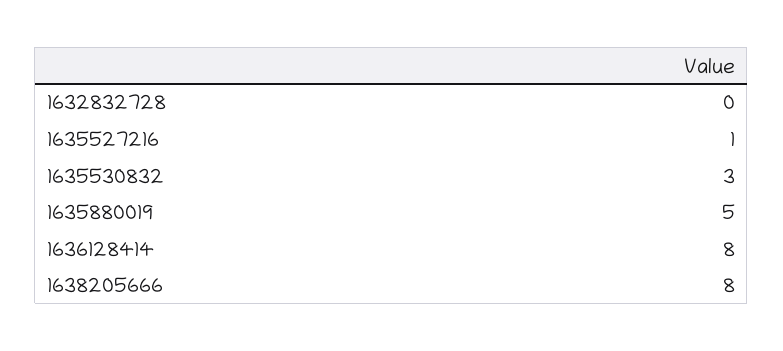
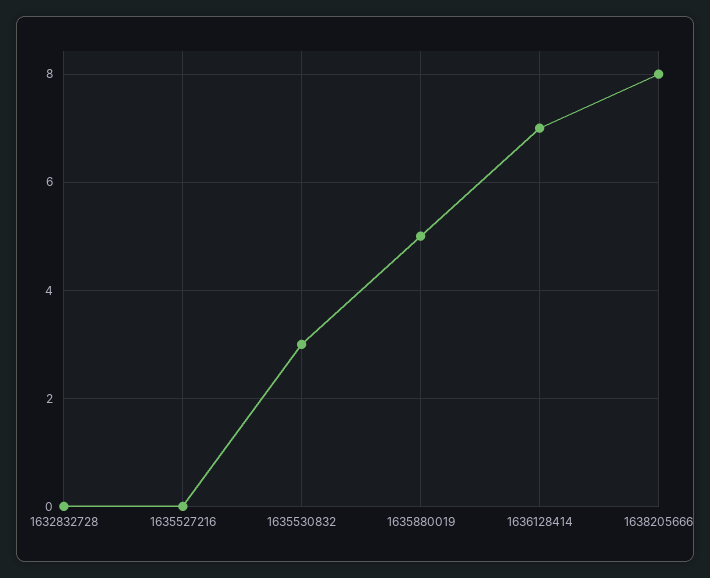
  {
    "1632832728": 0,
-   "1635527216": 1,
+   "1635527216": 0,
    "1635530832": 3,
    "1635880019": 5,
-   "1636128414": 8,
+   "1636128414": 7,
    "1638205666": 8
  }

